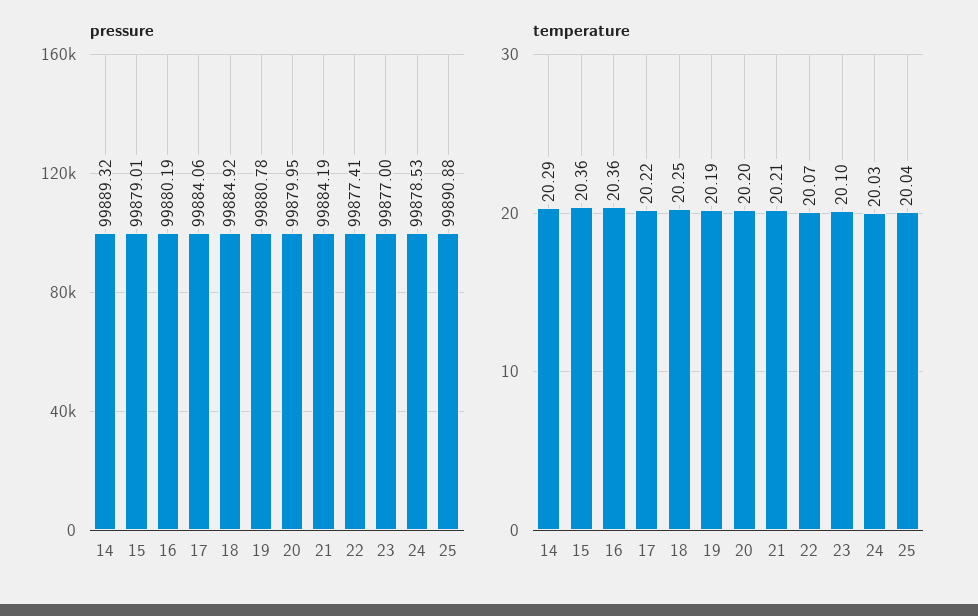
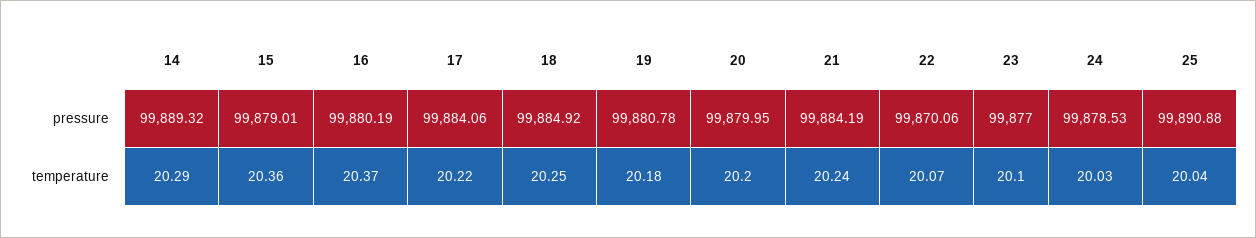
  {
    "pressure": {
      "14": 99889.32,
      "15": 99879.01,
      "16": 99880.19,
      "17": 99884.06,
      "18": 99884.92,
      "19": 99880.78,
      "20": 99879.95,
      "21": 99884.19,
-     "22": 99877.41,
+     "22": 99870.06,
      "23": 99877,
      "24": 99878.53,
      "25": 99890.88
    },
    "temperature": {
      "14": 20.29,
      "15": 20.36,
-     "16": 20.36,
+     "16": 20.37,
      "17": 20.22,
      "18": 20.25,
-     "19": 20.19,
+     "19": 20.18,
      "20": 20.2,
-     "21": 20.21,
+     "21": 20.24,
      "22": 20.07,
      "23": 20.1,
      "24": 20.03,
      "25": 20.04
    }
  }

